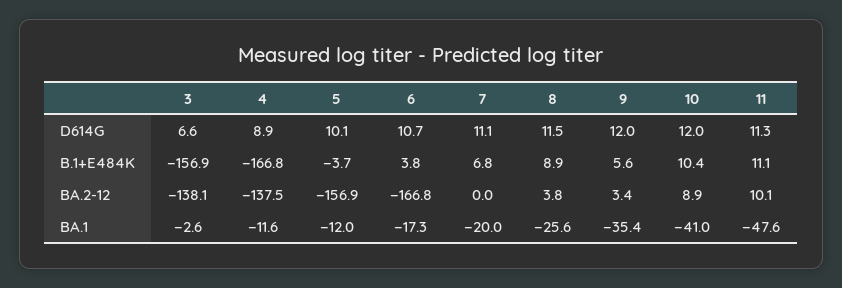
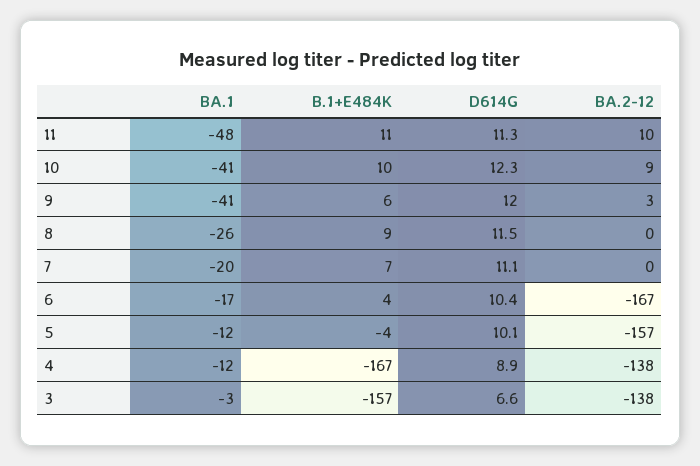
  {
    "3": {
      "D614G": 6.6,
      "B.1+E484K": -156.9,
      "BA.2-12": -138.1,
      "BA.1": -2.6
    },
    "4": {
      "D614G": 8.9,
      "B.1+E484K": -166.8,
      "BA.2-12": -137.5,
      "BA.1": -11.6
    },
    "5": {
      "D614G": 10.1,
      "B.1+E484K": -3.7,
      "BA.2-12": -156.9,
      "BA.1": -12
    },
    "6": {
-     "D614G": 10.7,
+     "D614G": 10.4,
      "B.1+E484K": 3.8,
      "BA.2-12": -166.8,
      "BA.1": -17.3
    },
    "7": {
      "D614G": 11.1,
      "B.1+E484K": 6.8,
      "BA.2-12": 0,
      "BA.1": -20
    },
    "8": {
      "D614G": 11.5,
      "B.1+E484K": 8.9,
-     "BA.2-12": 3.8,
+     "BA.2-12": 0,
      "BA.1": -25.6
    },
    "9": {
      "D614G": 12,
      "B.1+E484K": 5.6,
      "BA.2-12": 3.4,
-     "BA.1": -35.4
+     "BA.1": -41
    },
    "10": {
-     "D614G": 12,
+     "D614G": 12.3,
      "B.1+E484K": 10.4,
      "BA.2-12": 8.9,
      "BA.1": -41
    },
    "11": {
      "D614G": 11.3,
      "B.1+E484K": 11.1,
      "BA.2-12": 10.1,
      "BA.1": -47.6
    }
  }

